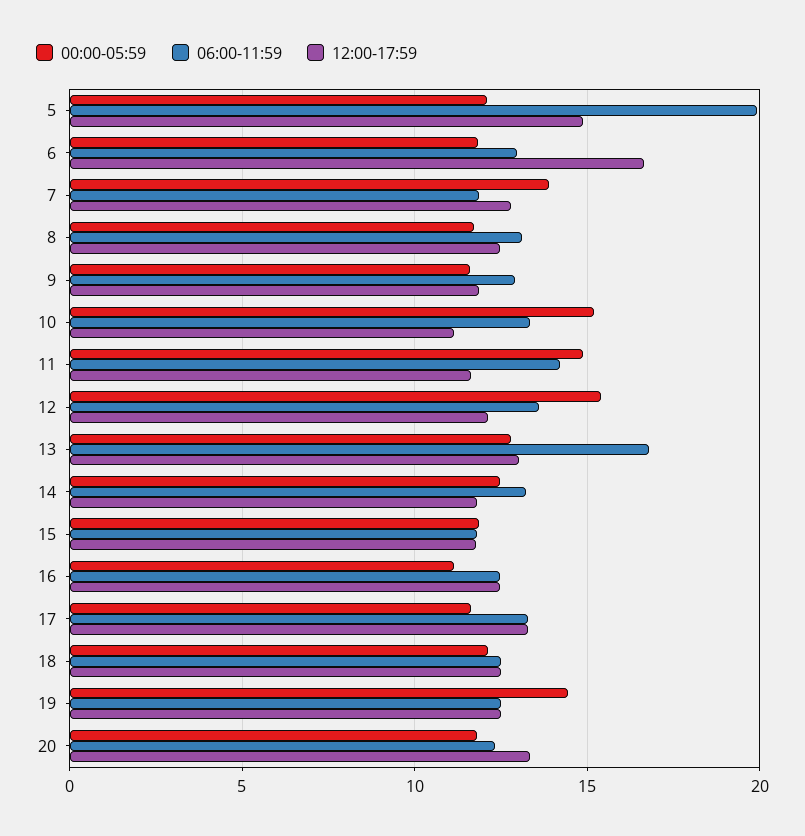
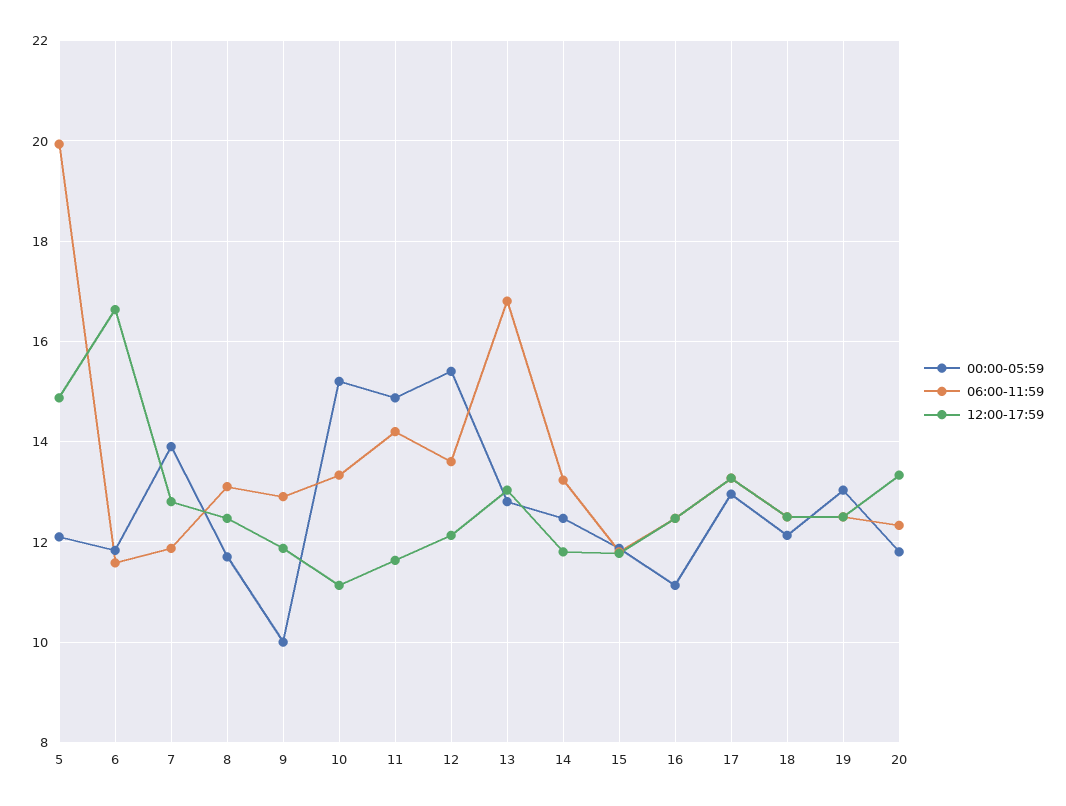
  {
    "00:00-05:59": {
      "5": 12.2,
      "6": 11.8,
      "7": 14,
      "8": 11.8,
-     "9": 11.5,
+     "9": 10,
      "10": 15.2,
      "11": 14.8,
      "12": 15.4,
      "13": 12.8,
      "14": 12.4,
      "15": 11.8,
      "16": 11.2,
-     "17": 11.5,
+     "17": 13,
      "18": 12.2,
-     "19": 14.5,
+     "19": 13,
      "20": 11.8
    },
    "06:00-11:59": {
      "5": 20,
-     "6": 13,
+     "6": 11.6,
      "7": 11.8,
      "8": 13.2,
      "9": 13,
      "10": 13.4,
      "11": 14.2,
      "12": 13.6,
      "13": 16.8,
      "14": 13.2,
      "15": 11.8,
      "16": 12.4,
      "17": 13.2,
      "18": 12.6,
      "19": 12.6,
      "20": 12.4
    },
    "12:00-17:59": {
      "5": 14.8,
      "6": 16.6,
      "7": 12.8,
      "8": 12.4,
      "9": 11.8,
      "10": 11.2,
      "11": 11.6,
      "12": 12.2,
      "13": 13,
      "14": 11.8,
      "15": 11.8,
      "16": 12.4,
      "17": 13.2,
      "18": 12.6,
      "19": 12.6,
      "20": 13.4
    }
  }

